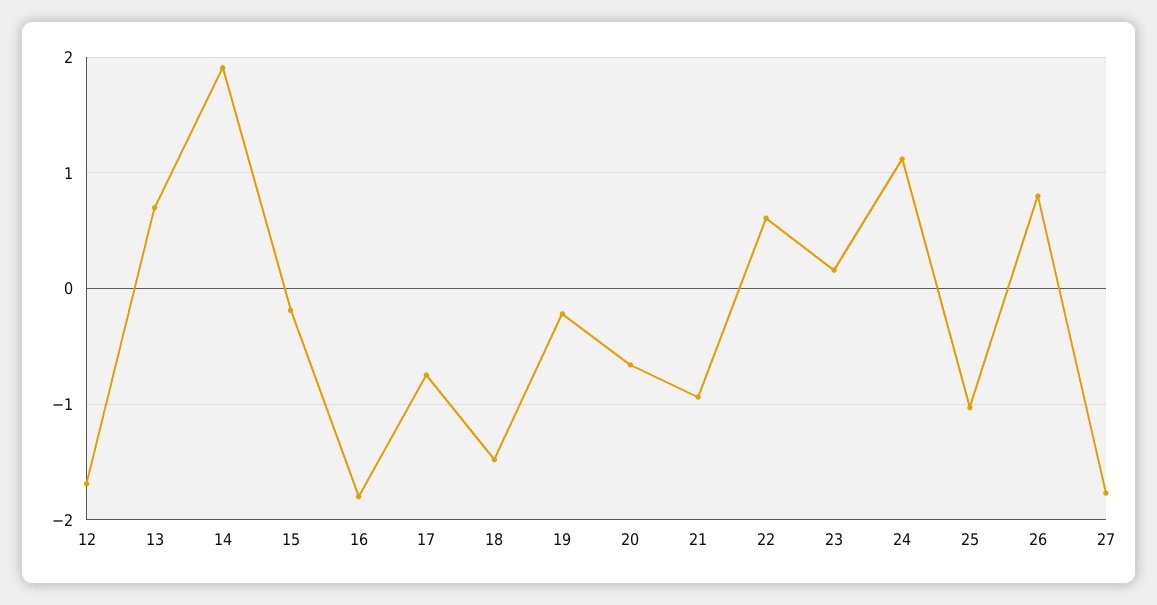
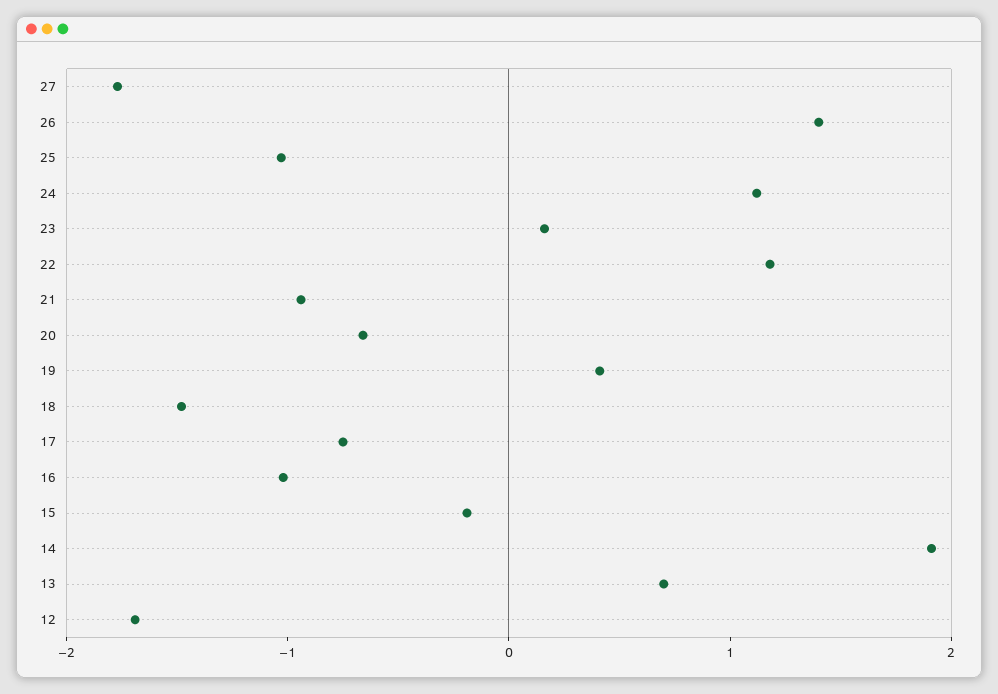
  {
    "12": -1.7,
    "13": 0.7,
    "14": 1.9,
    "15": -0.2,
-   "16": -1.8,
+   "16": -1,
    "17": -0.8,
    "18": -1.5,
-   "19": -0.2,
+   "19": 0.4,
    "20": -0.7,
    "21": -0.9,
-   "22": 0.6,
+   "22": 1.2,
    "23": 0.2,
    "24": 1.1,
    "25": -1,
-   "26": 0.8,
+   "26": 1.4,
    "27": -1.8
  }

